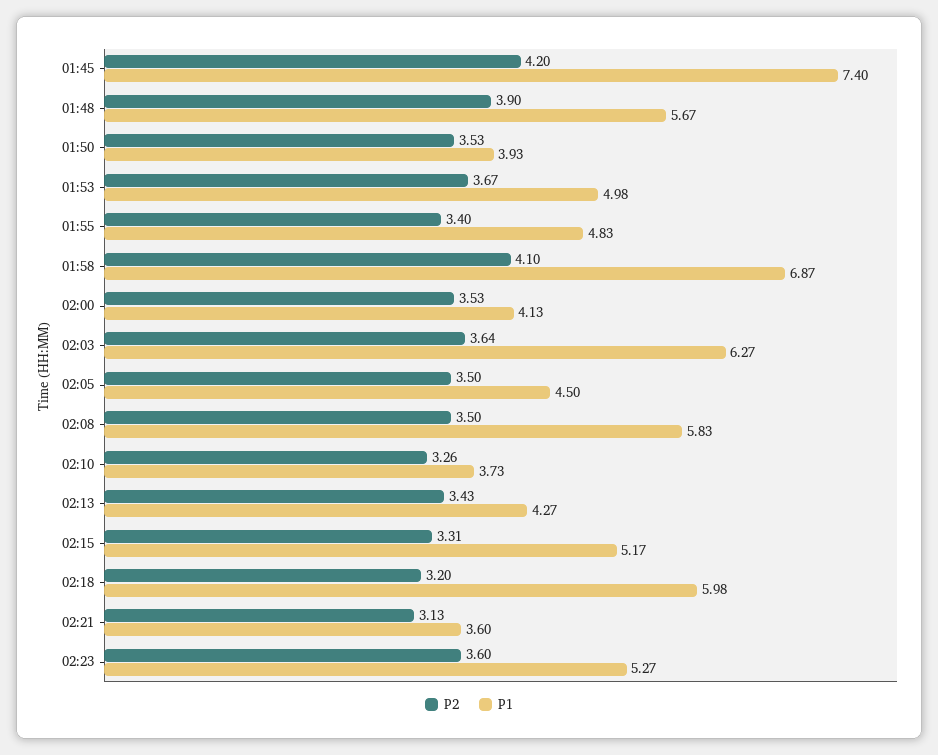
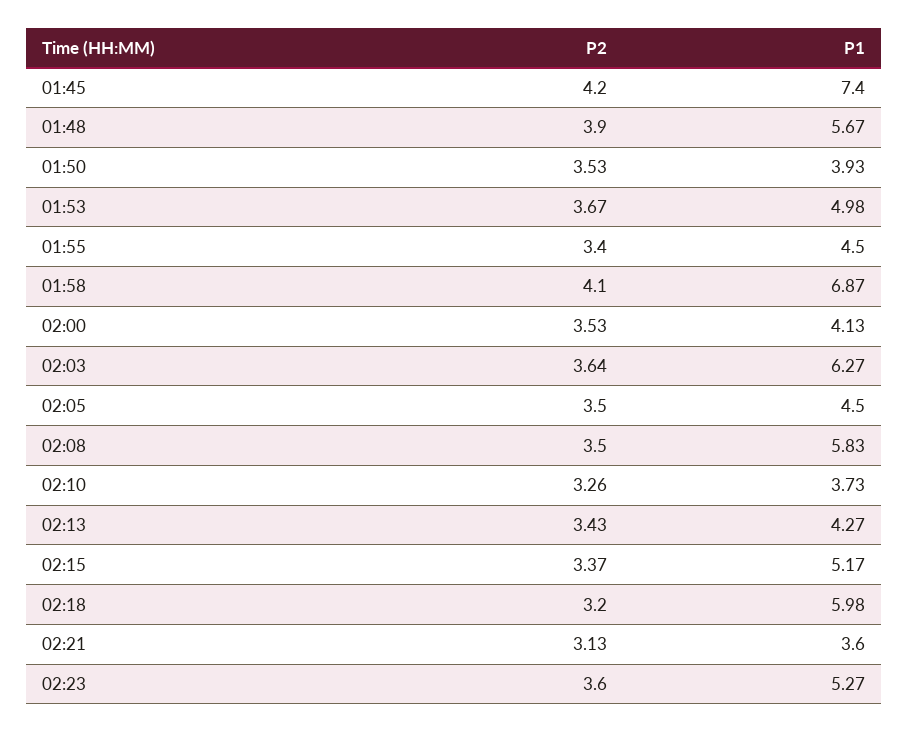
  {
    "P2": {
      "01:45": 4.2,
      "01:48": 3.9,
      "01:50": 3.53,
      "01:53": 3.67,
      "01:55": 3.4,
      "01:58": 4.1,
      "02:00": 3.53,
      "02:03": 3.64,
      "02:05": 3.5,
      "02:08": 3.5,
      "02:10": 3.26,
      "02:13": 3.43,
-     "02:15": 3.31,
+     "02:15": 3.37,
      "02:18": 3.2,
      "02:21": 3.13,
      "02:23": 3.6
    },
    "P1": {
      "01:45": 7.4,
      "01:48": 5.67,
      "01:50": 3.93,
      "01:53": 4.98,
-     "01:55": 4.83,
+     "01:55": 4.5,
      "01:58": 6.87,
      "02:00": 4.13,
      "02:03": 6.27,
      "02:05": 4.5,
      "02:08": 5.83,
      "02:10": 3.73,
      "02:13": 4.27,
      "02:15": 5.17,
      "02:18": 5.98,
      "02:21": 3.6,
      "02:23": 5.27
    }
  }

